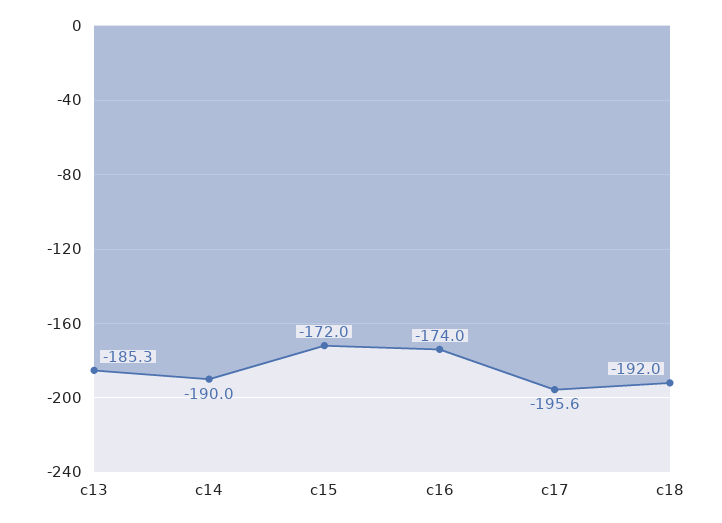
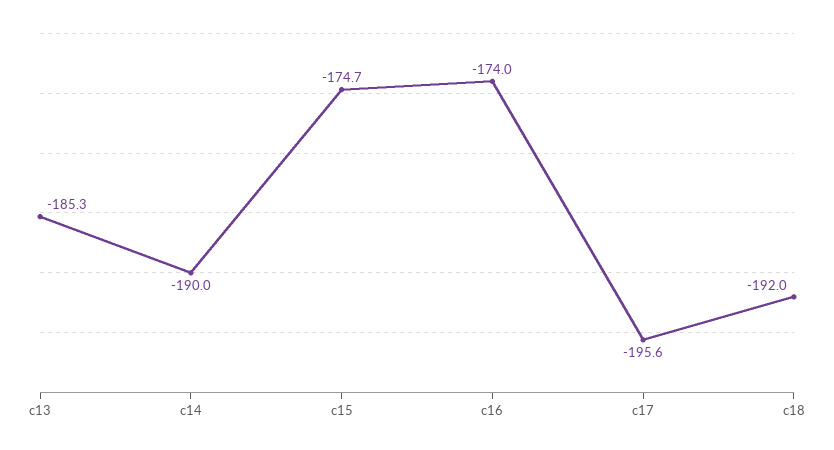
  {
    "c13": -185.3,
    "c14": -190,
-   "c15": -172,
+   "c15": -174.7,
    "c16": -174,
    "c17": -195.6,
    "c18": -192
  }

